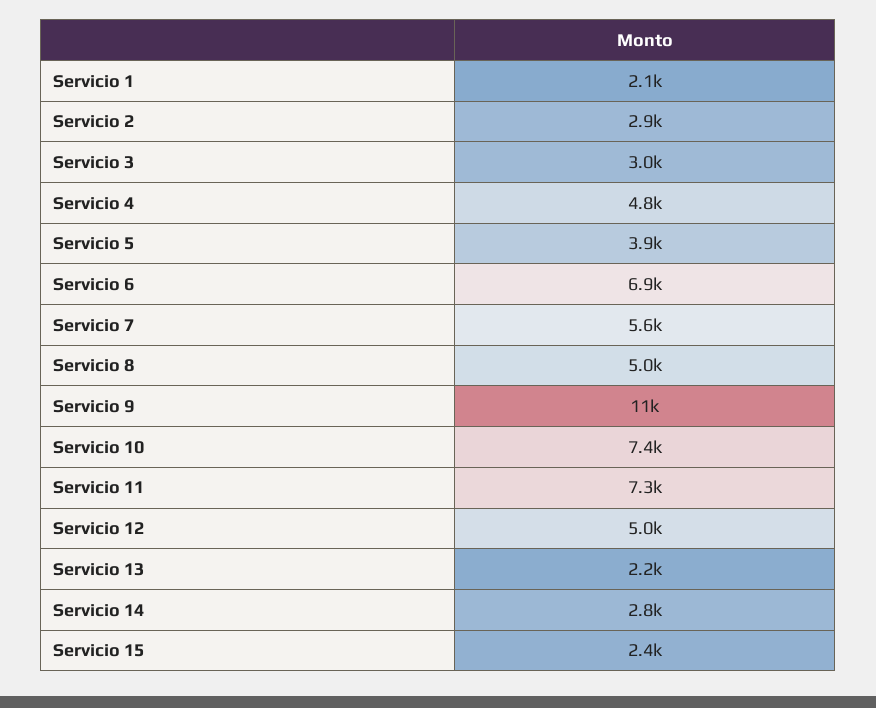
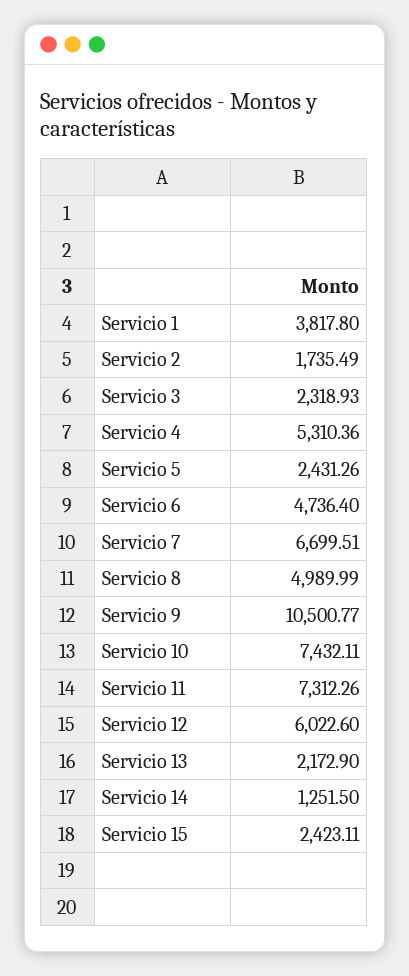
  {
-   "Servicio 1": 2100,
+   "Servicio 1": 3817.8,
-   "Servicio 2": 2900,
+   "Servicio 2": 1735.49,
-   "Servicio 3": 3000,
+   "Servicio 3": 2318.93,
-   "Servicio 4": 4800,
+   "Servicio 4": 5310.36,
-   "Servicio 5": 3900,
+   "Servicio 5": 2431.26,
-   "Servicio 6": 6900,
+   "Servicio 6": 4736.4,
-   "Servicio 7": 5600,
+   "Servicio 7": 6699.51,
    "Servicio 8": 4989.99,
    "Servicio 9": 10500.77,
    "Servicio 10": 7432.11,
    "Servicio 11": 7312.26,
-   "Servicio 12": 5000,
+   "Servicio 12": 6022.6,
    "Servicio 13": 2172.9,
-   "Servicio 14": 2800,
+   "Servicio 14": 1251.5,
    "Servicio 15": 2423.11
  }

